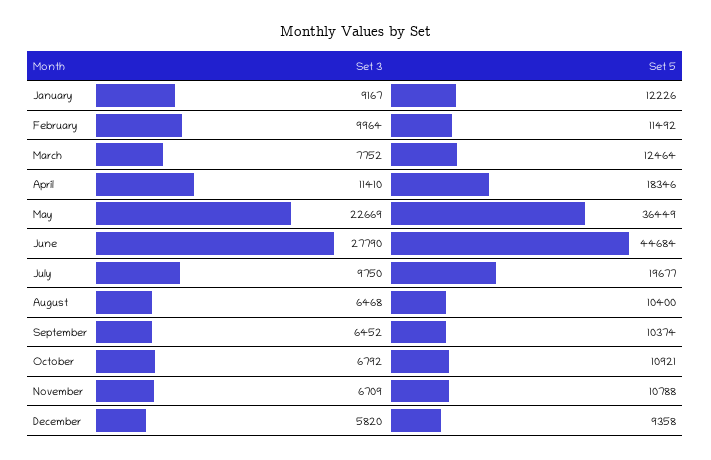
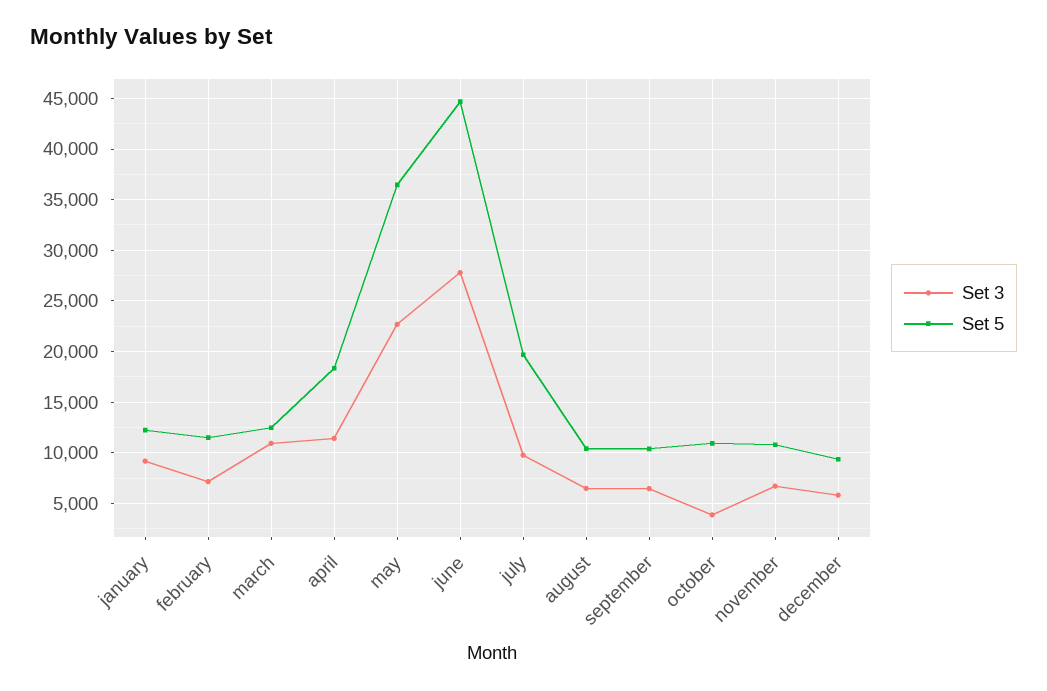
  {
    "Set 3": {
      "January": 9167,
-     "February": 9964,
+     "February": 7000,
-     "March": 7752,
+     "March": 11000,
      "April": 11410,
      "May": 22669,
      "June": 27790,
      "July": 9750,
      "August": 6468,
      "September": 6452,
-     "October": 6792,
+     "October": 4000,
      "November": 6709,
      "December": 5820
    },
    "Set 5": {
      "January": 12226,
      "February": 11492,
      "March": 12464,
      "April": 18346,
      "May": 36449,
      "June": 44684,
      "July": 19677,
      "August": 10400,
      "September": 10374,
      "October": 10921,
      "November": 10788,
      "December": 9358
    }
  }

